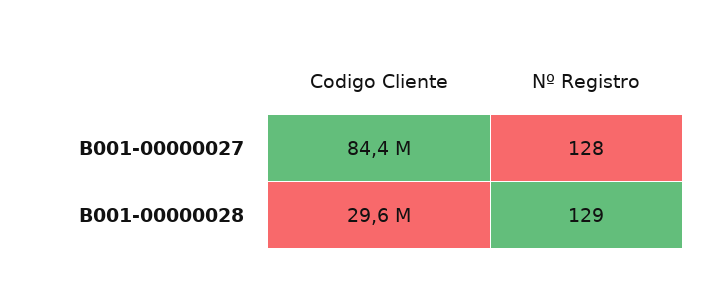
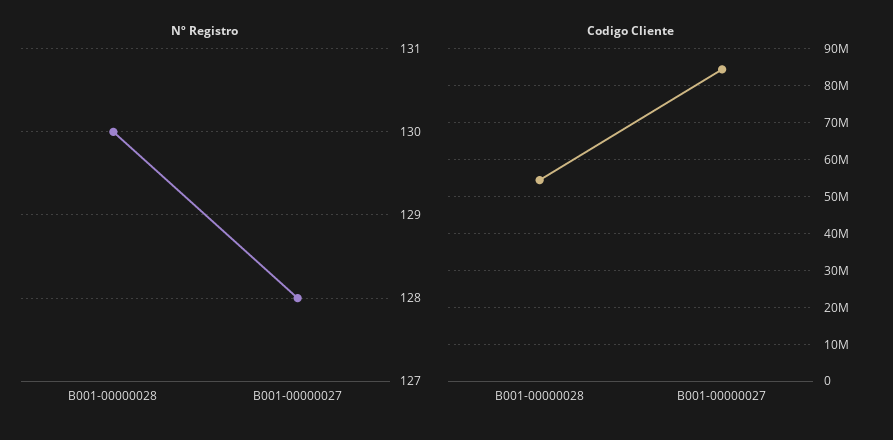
  {
    "Codigo Cliente": {
      "B001-00000027": 84400000,
-     "B001-00000028": 29600000
+     "B001-00000028": 54000000
    },
    "Nº Registro": {
      "B001-00000027": 128,
-     "B001-00000028": 129
+     "B001-00000028": 130
    }
  }

